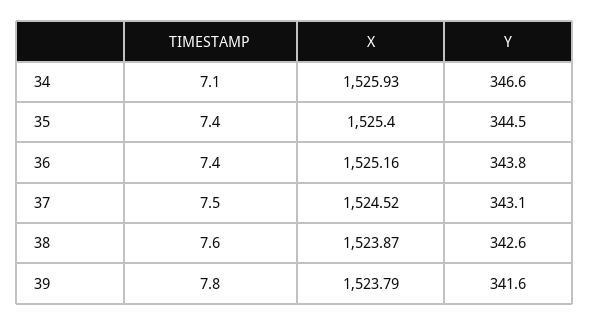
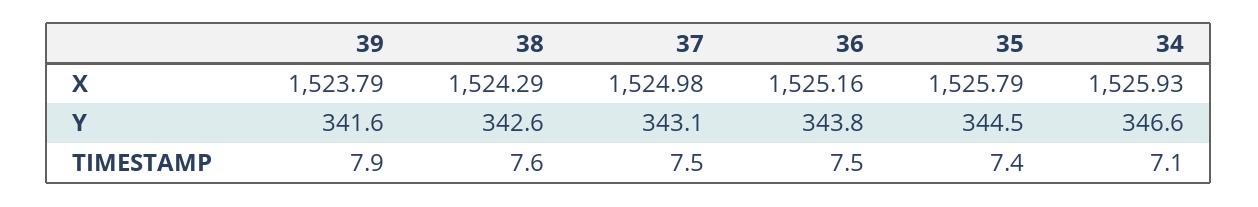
  {
    "TIMESTAMP": {
      "34": 7.1,
      "35": 7.4,
-     "36": 7.4,
+     "36": 7.5,
      "37": 7.5,
      "38": 7.6,
-     "39": 7.8
+     "39": 7.9
    },
    "X": {
      "34": 1525.93,
-     "35": 1525.4,
+     "35": 1525.79,
      "36": 1525.16,
-     "37": 1524.52,
+     "37": 1524.98,
-     "38": 1523.87,
+     "38": 1524.29,
      "39": 1523.79
    },
    "Y": {
      "34": 346.6,
      "35": 344.5,
      "36": 343.8,
      "37": 343.1,
      "38": 342.6,
      "39": 341.6
    }
  }

